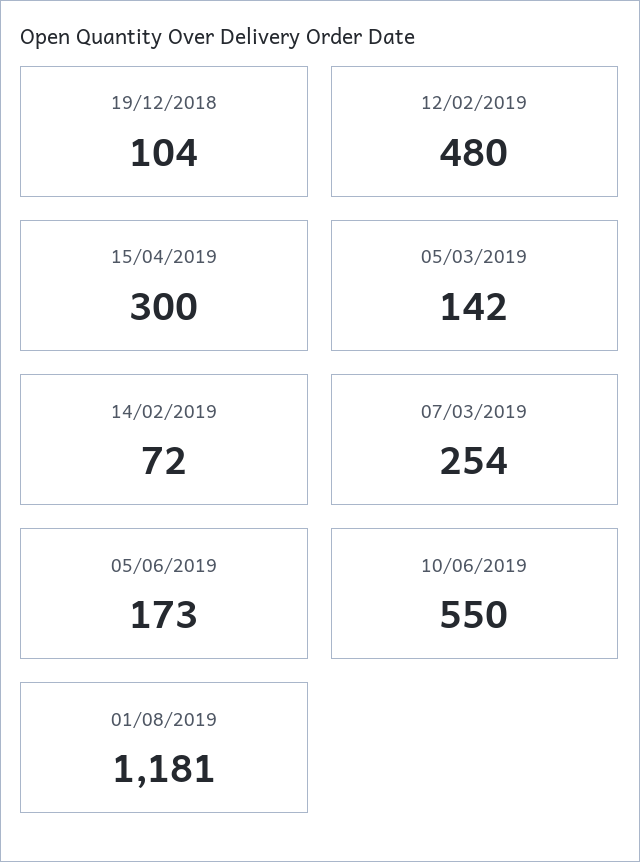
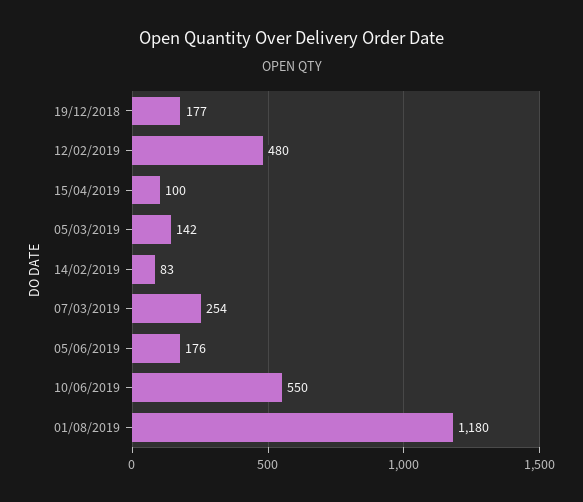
  {
-   "19/12/2018": 104,
+   "19/12/2018": 177,
    "12/02/2019": 480,
-   "15/04/2019": 300,
+   "15/04/2019": 100,
    "05/03/2019": 142,
-   "14/02/2019": 72,
+   "14/02/2019": 83,
    "07/03/2019": 254,
-   "05/06/2019": 173,
+   "05/06/2019": 176,
    "10/06/2019": 550,
-   "01/08/2019": 1181
+   "01/08/2019": 1180
  }

